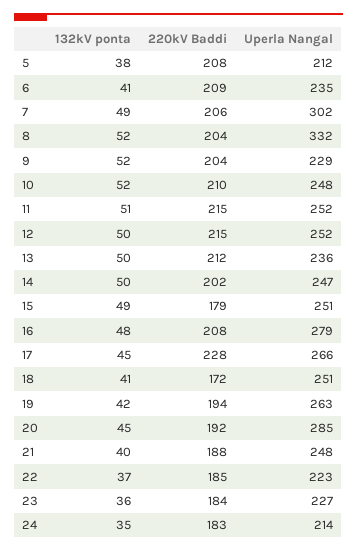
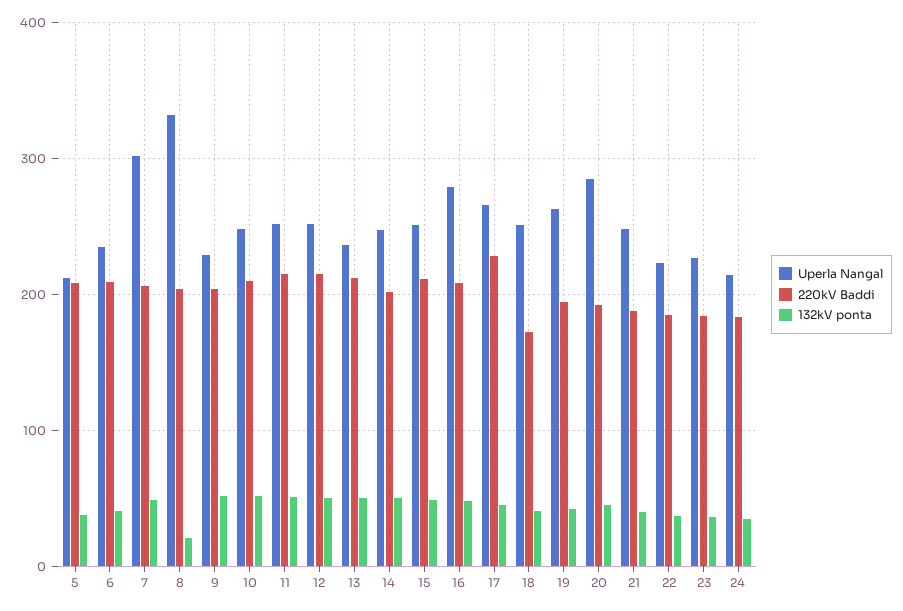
  {
    "132kV ponta": {
      "5": 38,
      "6": 41,
      "7": 49,
-     "8": 52,
+     "8": 20,
      "9": 52,
      "10": 52,
      "11": 51,
      "12": 50,
      "13": 50,
      "14": 50,
      "15": 49,
      "16": 48,
      "17": 45,
      "18": 41,
      "19": 42,
      "20": 45,
      "21": 40,
      "22": 37,
      "23": 36,
      "24": 35
    },
    "220kV Baddi": {
      "5": 208,
      "6": 209,
      "7": 206,
      "8": 204,
      "9": 204,
      "10": 210,
      "11": 215,
      "12": 215,
      "13": 212,
      "14": 202,
-     "15": 179,
+     "15": 210,
      "16": 208,
      "17": 228,
      "18": 172,
      "19": 194,
      "20": 192,
      "21": 188,
      "22": 185,
      "23": 184,
      "24": 183
    },
    "Uperla Nangal": {
      "5": 212,
      "6": 235,
      "7": 302,
      "8": 332,
      "9": 229,
      "10": 248,
      "11": 252,
      "12": 252,
      "13": 236,
      "14": 247,
      "15": 251,
      "16": 279,
      "17": 266,
      "18": 251,
      "19": 263,
      "20": 285,
      "21": 248,
      "22": 223,
      "23": 227,
      "24": 214
    }
  }

